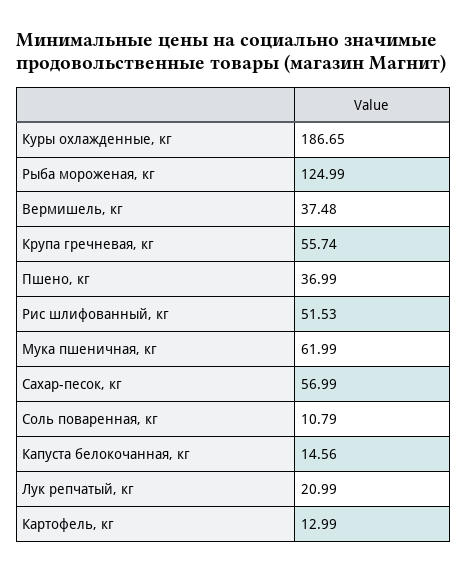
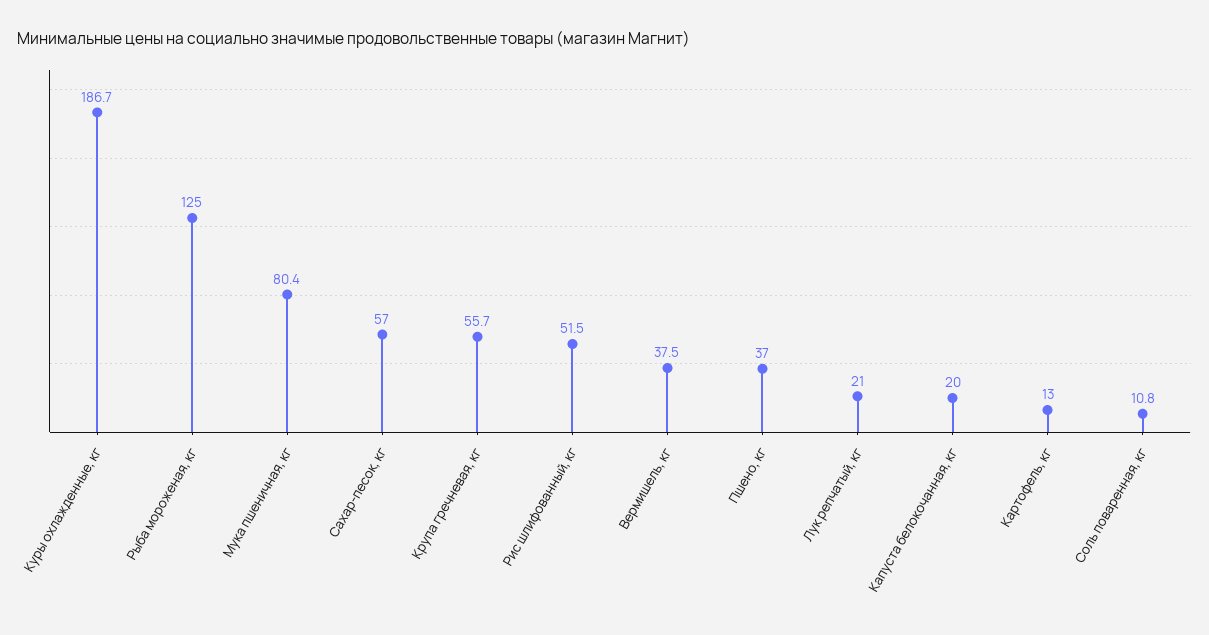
  {
    "Куры охлажденные, кг": 186.65,
    "Рыба мороженая, кг": 124.99,
    "Вермишель, кг": 37.48,
    "Крупа гречневая, кг": 55.74,
    "Пшено, кг": 36.99,
    "Рис шлифованный, кг": 51.53,
-   "Мука пшеничная, кг": 61.99,
+   "Мука пшеничная, кг": 80.4,
    "Сахар-песок, кг": 56.99,
    "Соль поваренная, кг": 10.79,
-   "Капуста белокочанная, кг": 14.56,
+   "Капуста белокочанная, кг": 20,
    "Лук репчатый, кг": 20.99,
    "Картофель, кг": 12.99
  }

